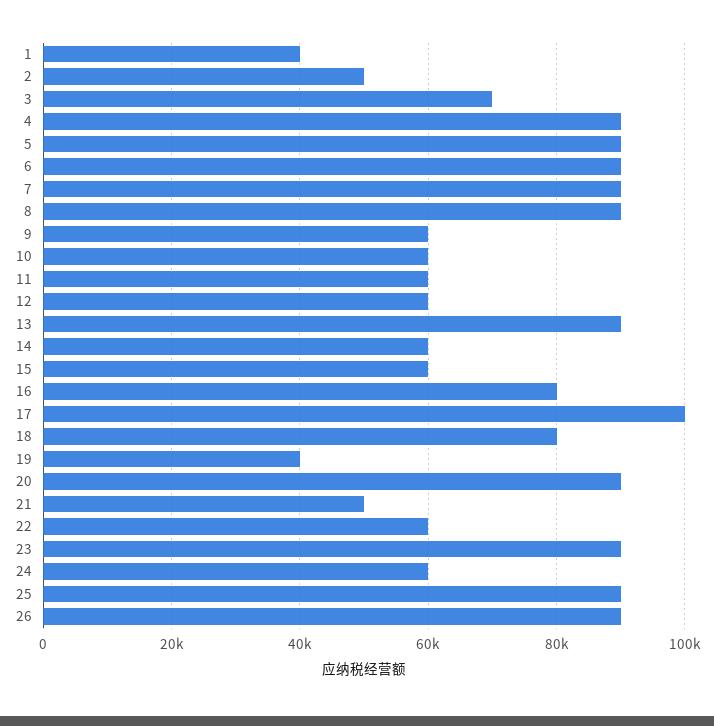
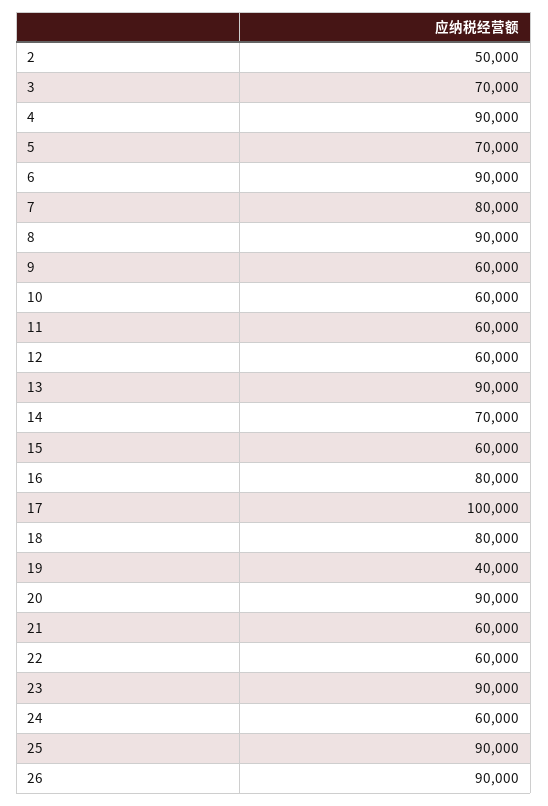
  {
-   "1": 40000,
    "2": 50000,
    "3": 70000,
    "4": 90000,
-   "5": 90000,
+   "5": 70000,
    "6": 90000,
-   "7": 90000,
+   "7": 80000,
    "8": 90000,
    "9": 60000,
    "10": 60000,
    "11": 60000,
    "12": 60000,
    "13": 90000,
-   "14": 60000,
+   "14": 70000,
    "15": 60000,
    "16": 80000,
    "17": 100000,
    "18": 80000,
    "19": 40000,
    "20": 90000,
-   "21": 50000,
+   "21": 60000,
    "22": 60000,
    "23": 90000,
    "24": 60000,
    "25": 90000,
    "26": 90000
  }

